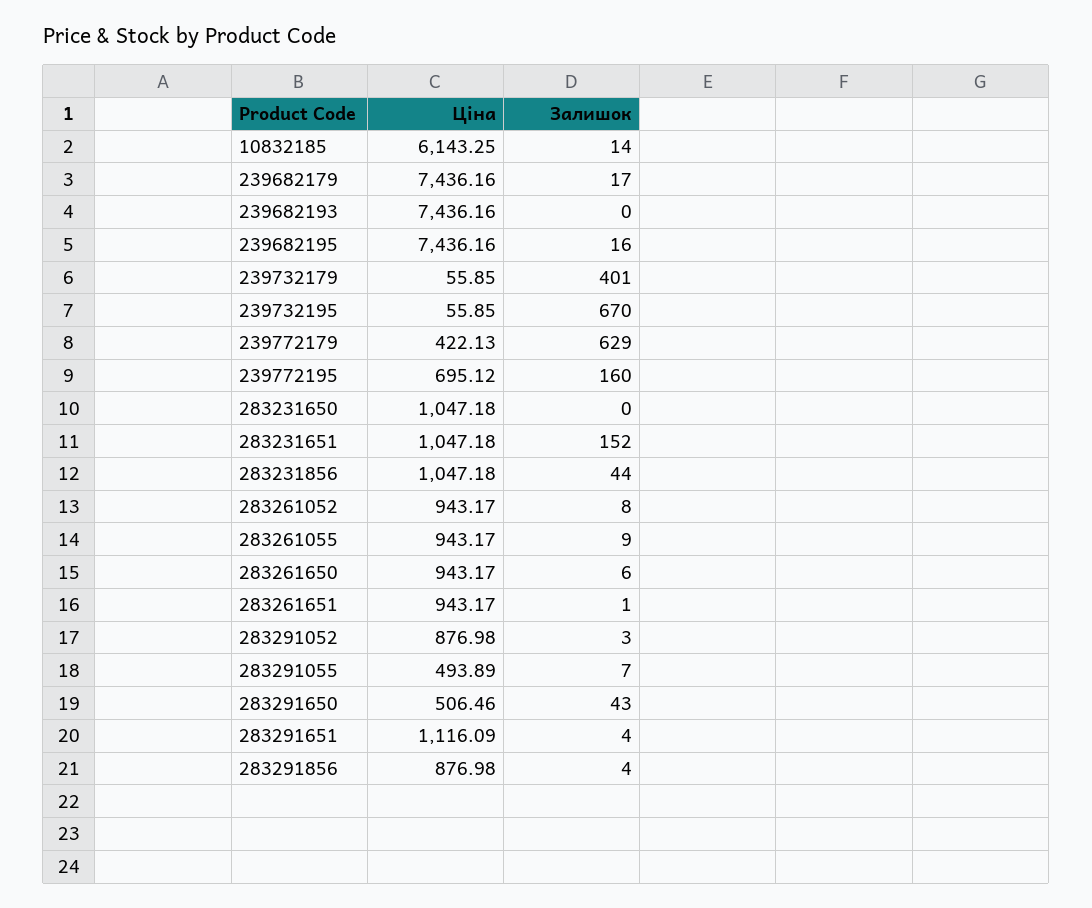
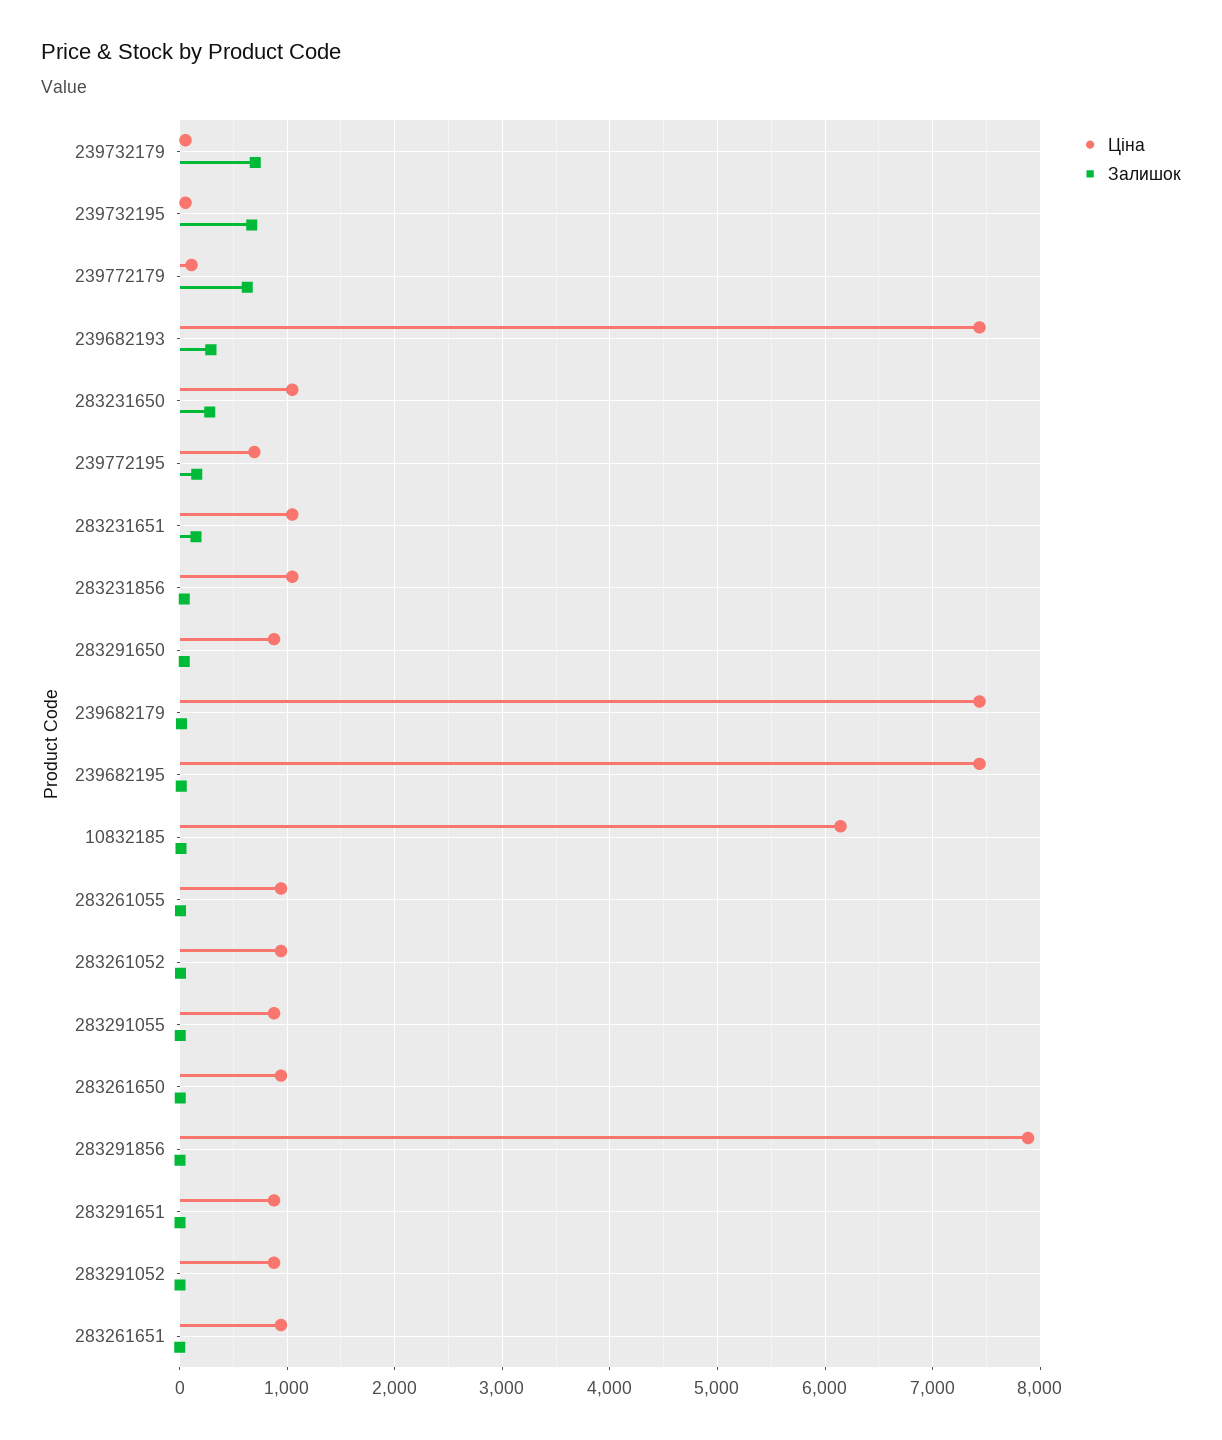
  {
    "Ціна": {
      "10832185": 6143.25,
      "239682179": 7436.16,
      "239682193": 7436.16,
      "239682195": 7436.16,
      "239732179": 55.85,
      "239732195": 55.85,
-     "239772179": 422.13,
+     "239772179": 100,
      "239772195": 695.12,
      "283231650": 1047.18,
      "283231651": 1047.18,
      "283231856": 1047.18,
      "283261052": 943.17,
      "283261055": 943.17,
      "283261650": 943.17,
      "283261651": 943.17,
      "283291052": 876.98,
-     "283291055": 493.89,
+     "283291055": 900,
-     "283291650": 506.46,
+     "283291650": 900,
-     "283291651": 1116.09,
+     "283291651": 900,
-     "283291856": 876.98
+     "283291856": 7900
    },
    "Залишок": {
      "10832185": 14,
      "239682179": 17,
-     "239682193": 0,
+     "239682193": 300,
      "239682195": 16,
-     "239732179": 401,
+     "239732179": 700,
      "239732195": 670,
      "239772179": 629,
      "239772195": 160,
-     "283231650": 0,
+     "283231650": 300,
      "283231651": 152,
      "283231856": 44,
      "283261052": 8,
      "283261055": 9,
      "283261650": 6,
      "283261651": 1,
      "283291052": 3,
      "283291055": 7,
      "283291650": 43,
      "283291651": 4,
      "283291856": 4
    }
  }

